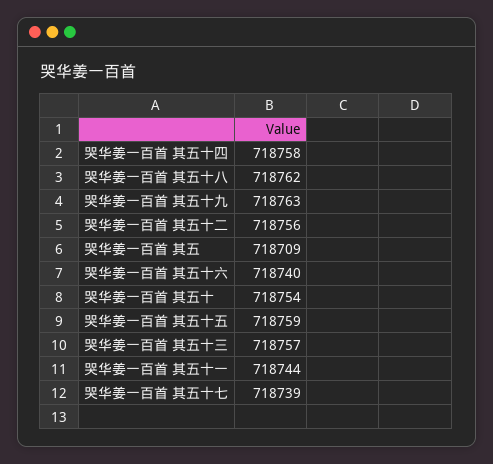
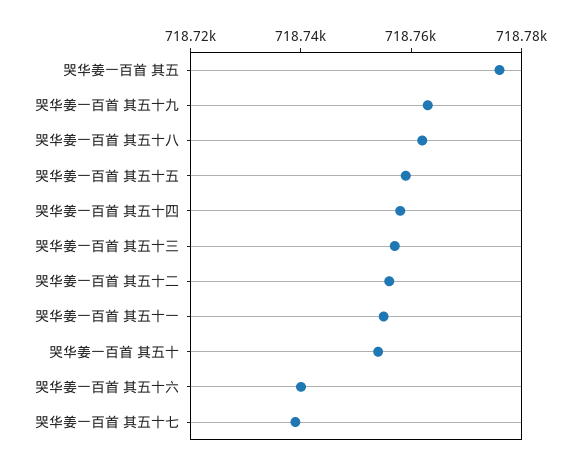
  {
    "哭华姜一百首 其五十四": 718758,
    "哭华姜一百首 其五十八": 718762,
    "哭华姜一百首 其五十九": 718763,
    "哭华姜一百首 其五十二": 718756,
-   "哭华姜一百首 其五": 718709,
+   "哭华姜一百首 其五": 718775,
    "哭华姜一百首 其五十六": 718740,
    "哭华姜一百首 其五十": 718754,
    "哭华姜一百首 其五十五": 718759,
    "哭华姜一百首 其五十三": 718757,
-   "哭华姜一百首 其五十一": 718744,
+   "哭华姜一百首 其五十一": 718755,
    "哭华姜一百首 其五十七": 718739
  }

